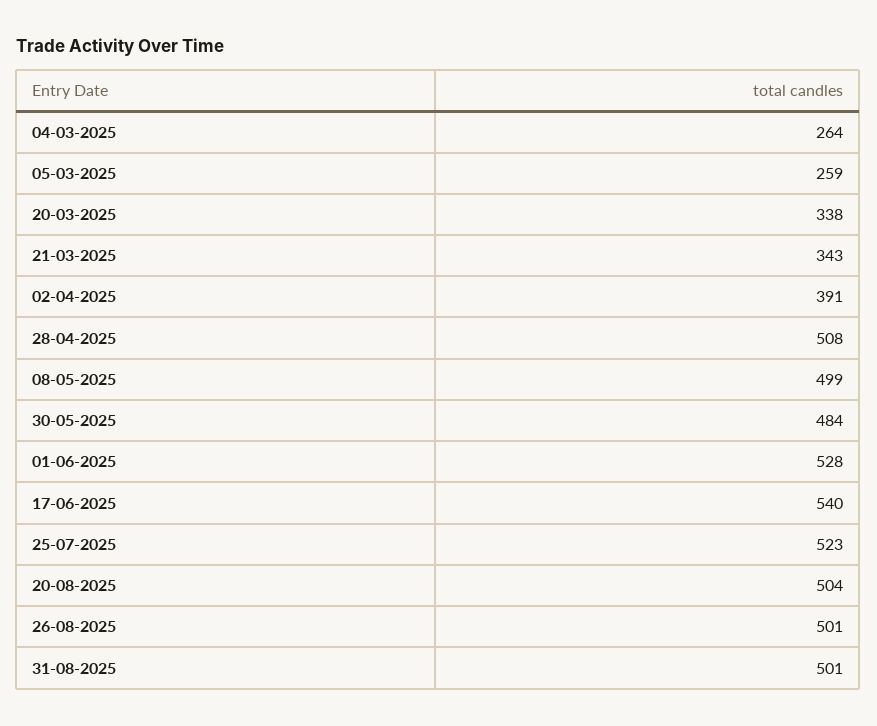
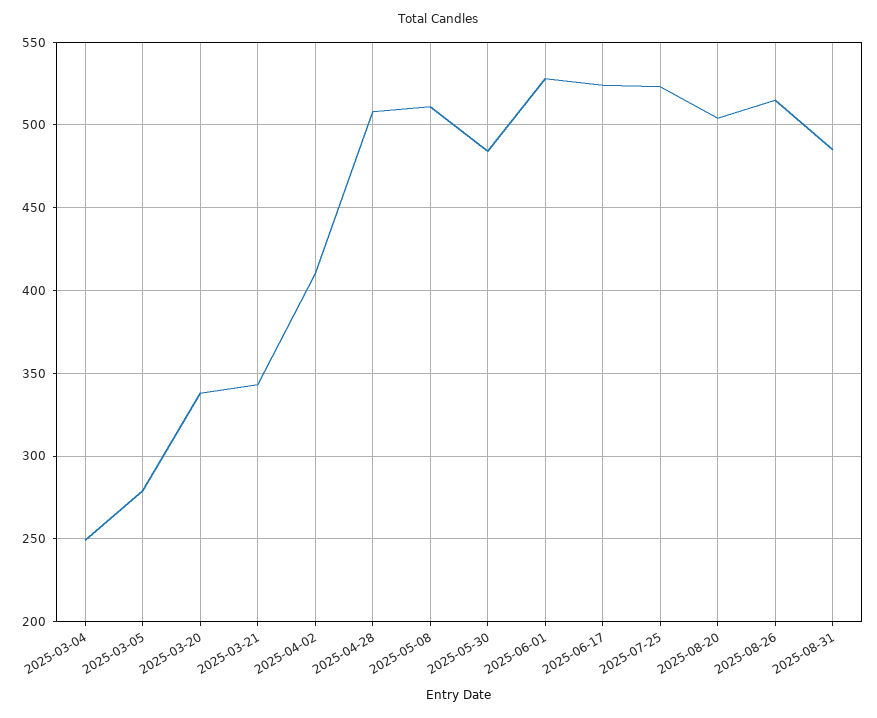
  {
-   "04-03-2025": 264,
+   "04-03-2025": 250,
-   "05-03-2025": 259,
+   "05-03-2025": 280,
    "20-03-2025": 338,
    "21-03-2025": 343,
-   "02-04-2025": 391,
+   "02-04-2025": 410,
    "28-04-2025": 508,
-   "08-05-2025": 499,
+   "08-05-2025": 510,
    "30-05-2025": 484,
    "01-06-2025": 528,
-   "17-06-2025": 540,
+   "17-06-2025": 525,
    "25-07-2025": 523,
    "20-08-2025": 504,
-   "26-08-2025": 501,
+   "26-08-2025": 515,
-   "31-08-2025": 501
+   "31-08-2025": 485
  }

